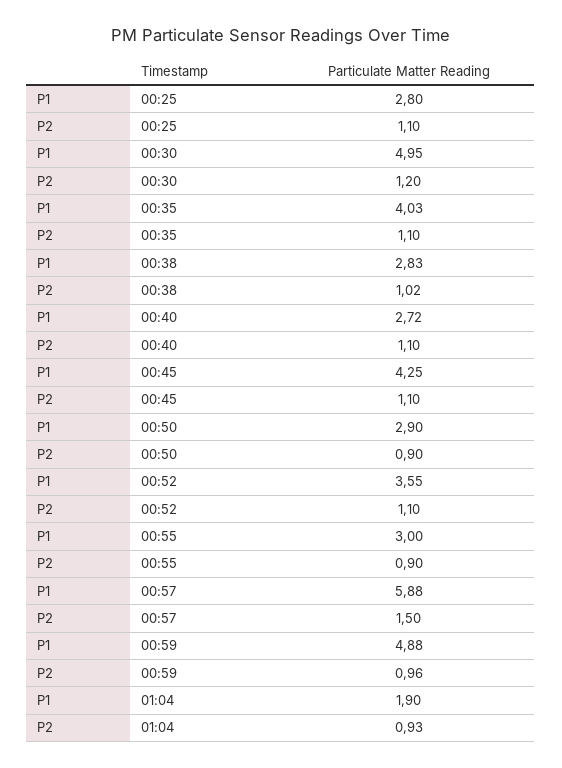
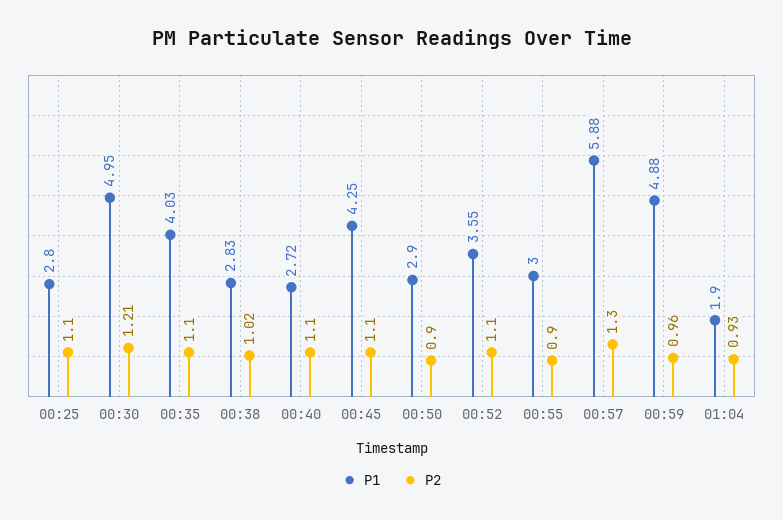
  {
    "P1": {
      "00:25": 2.8,
      "00:30": 4.95,
      "00:35": 4.03,
      "00:38": 2.83,
      "00:40": 2.72,
      "00:45": 4.25,
      "00:50": 2.9,
      "00:52": 3.55,
      "00:55": 3,
      "00:57": 5.88,
      "00:59": 4.88,
      "01:04": 1.9
    },
    "P2": {
      "00:25": 1.1,
-     "00:30": 1.2,
+     "00:30": 1.21,
      "00:35": 1.1,
      "00:38": 1.02,
      "00:40": 1.1,
      "00:45": 1.1,
      "00:50": 0.9,
      "00:52": 1.1,
      "00:55": 0.9,
-     "00:57": 1.5,
+     "00:57": 1.3,
      "00:59": 0.96,
      "01:04": 0.93
    }
  }

